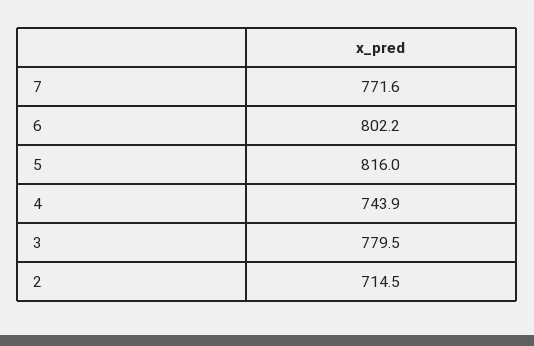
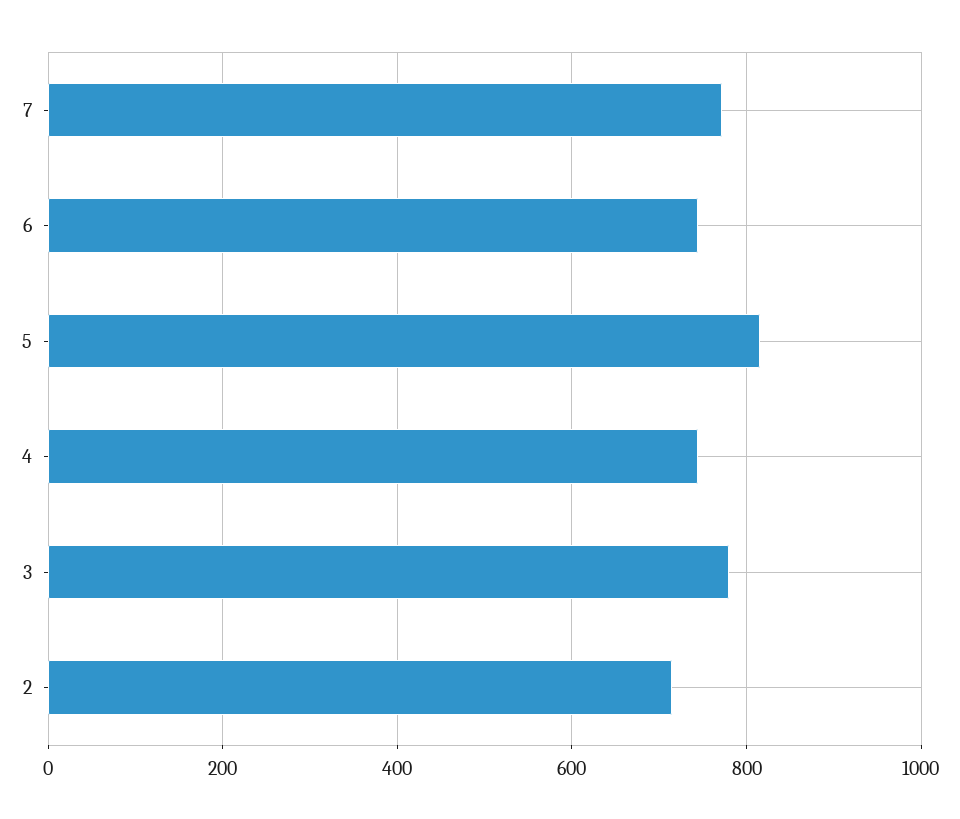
  {
    "7": 771.6,
-   "6": 802.2,
+   "6": 740,
    "5": 816,
    "4": 743.9,
    "3": 779.5,
    "2": 714.5
  }

